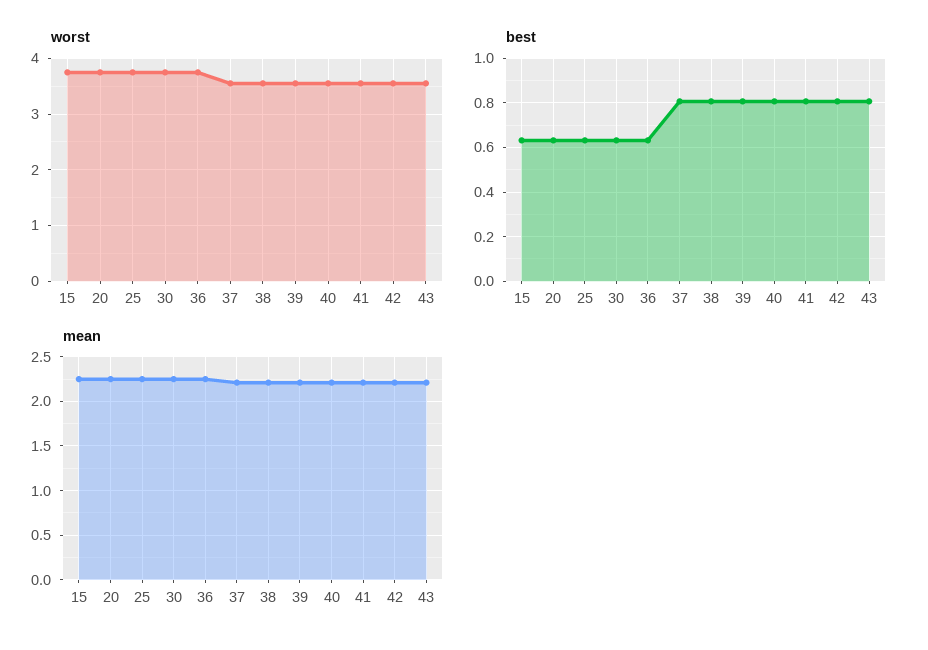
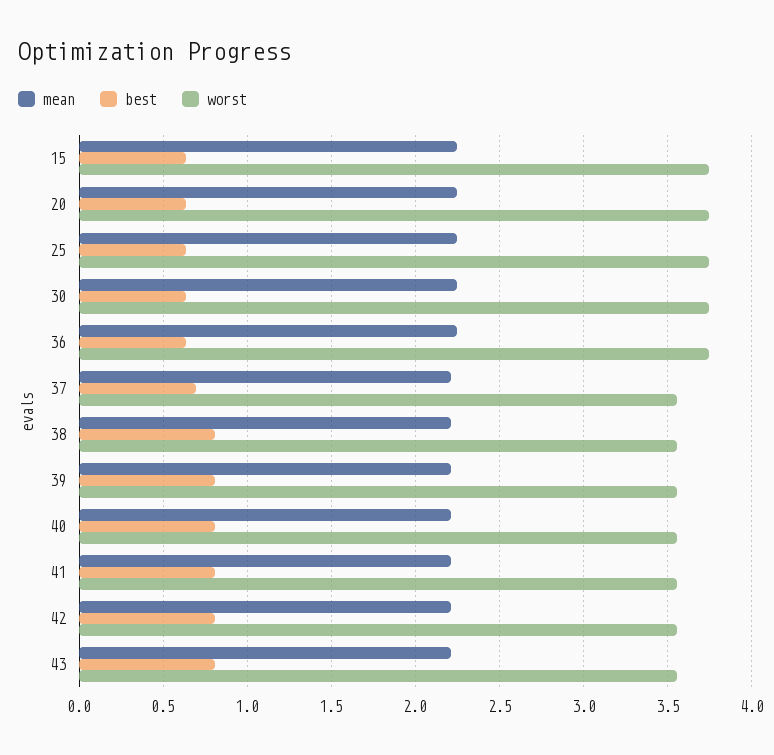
  {
    "worst": {
      "15": 3.75,
      "20": 3.75,
      "25": 3.75,
      "30": 3.75,
      "36": 3.75,
      "37": 3.55,
      "38": 3.55,
      "39": 3.55,
      "40": 3.55,
      "41": 3.55,
      "42": 3.55,
      "43": 3.55
    },
    "best": {
      "15": 0.65,
      "20": 0.65,
      "25": 0.65,
      "30": 0.65,
      "36": 0.65,
-     "37": 0.8,
+     "37": 0.7,
      "38": 0.8,
      "39": 0.8,
      "40": 0.8,
      "41": 0.8,
      "42": 0.8,
      "43": 0.8
    },
    "mean": {
      "15": 2.25,
      "20": 2.25,
      "25": 2.25,
      "30": 2.25,
      "36": 2.25,
      "37": 2.2,
      "38": 2.2,
      "39": 2.2,
      "40": 2.2,
      "41": 2.2,
      "42": 2.2,
      "43": 2.2
    }
  }

